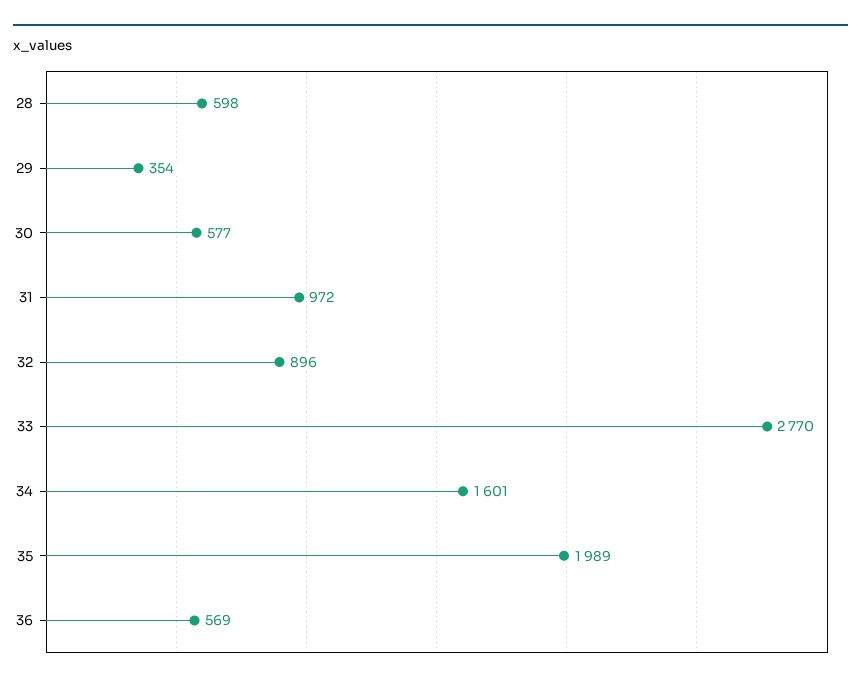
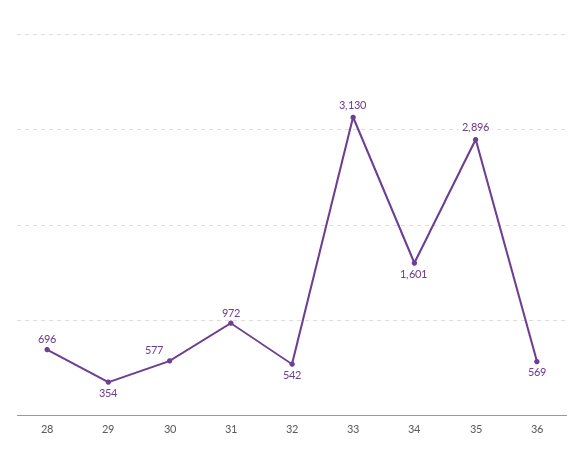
  {
-   "28": 598,
+   "28": 696,
    "29": 354,
    "30": 577,
    "31": 972,
-   "32": 896,
+   "32": 542,
-   "33": 2770,
+   "33": 3130,
    "34": 1601,
-   "35": 1989,
+   "35": 2896,
    "36": 569
  }

